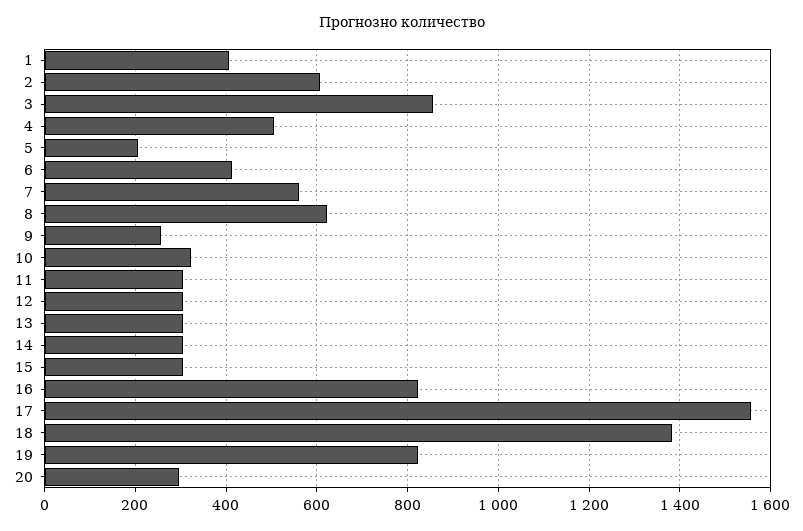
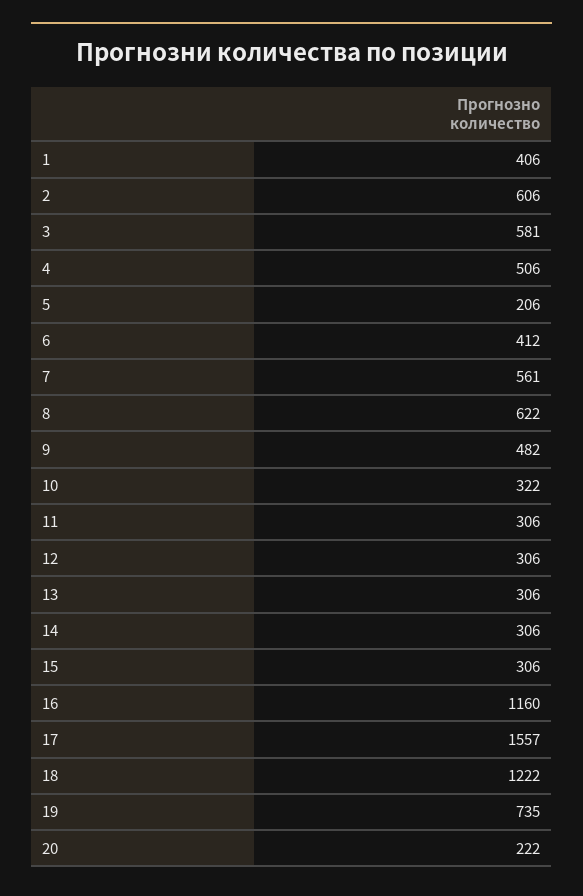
  {
    "1": 406,
    "2": 606,
-   "3": 860,
+   "3": 581,
    "4": 506,
    "5": 206,
    "6": 412,
    "7": 561,
    "8": 622,
-   "9": 260,
+   "9": 482,
    "10": 322,
    "11": 306,
    "12": 306,
    "13": 306,
    "14": 306,
    "15": 306,
-   "16": 820,
+   "16": 1160,
    "17": 1557,
-   "18": 1380,
+   "18": 1222,
-   "19": 820,
+   "19": 735,
-   "20": 300
+   "20": 222
  }

